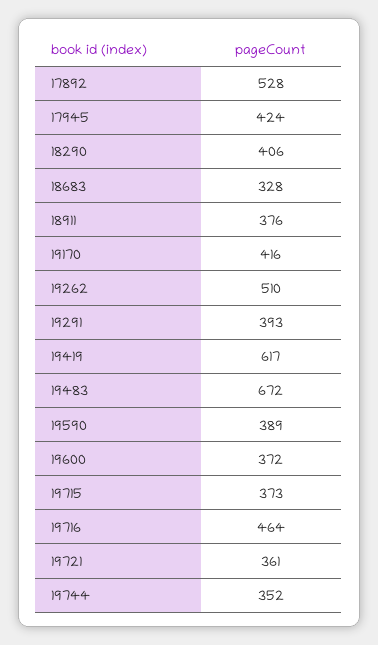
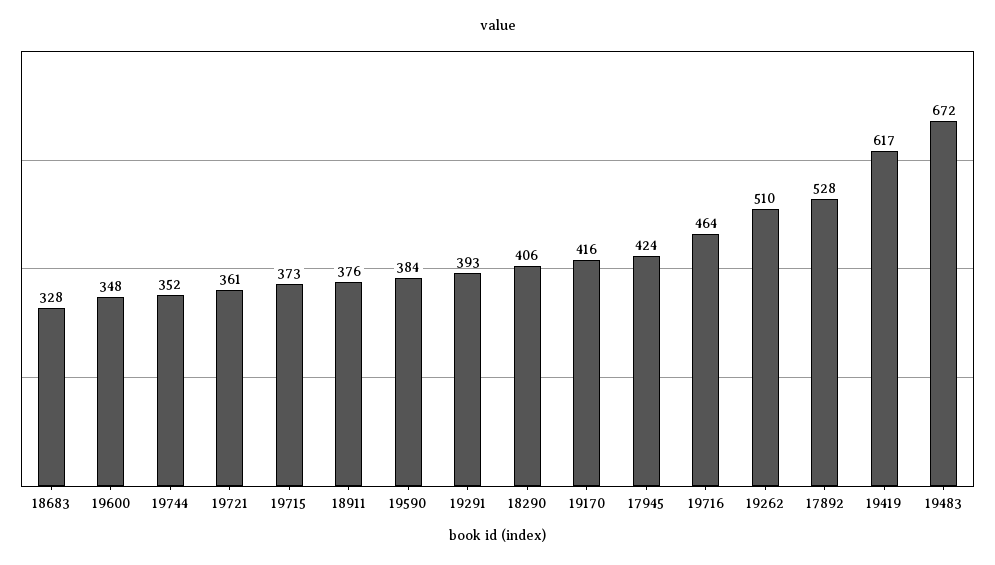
  {
    "17892": 528,
    "17945": 424,
    "18290": 406,
    "18683": 328,
    "18911": 376,
    "19170": 416,
    "19262": 510,
    "19291": 393,
    "19419": 617,
    "19483": 672,
-   "19590": 389,
+   "19590": 384,
-   "19600": 372,
+   "19600": 348,
    "19715": 373,
    "19716": 464,
    "19721": 361,
    "19744": 352
  }

